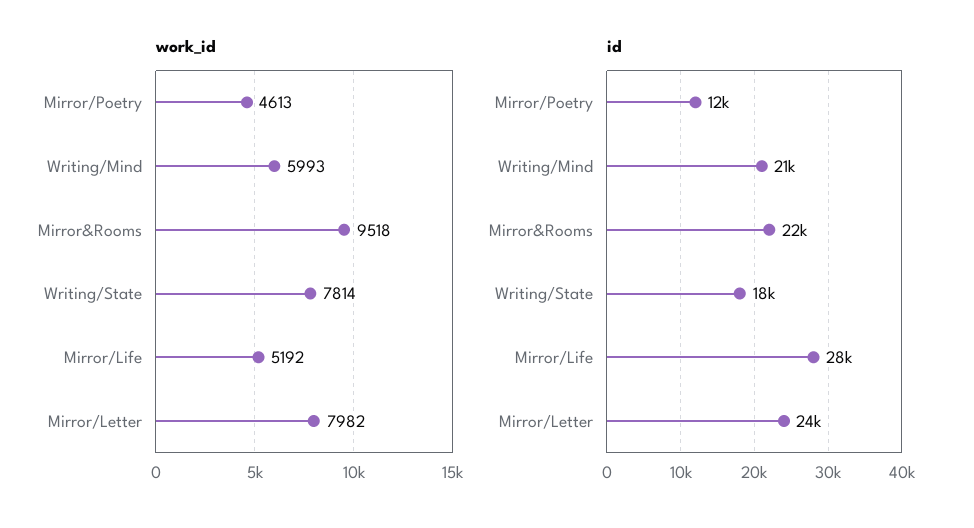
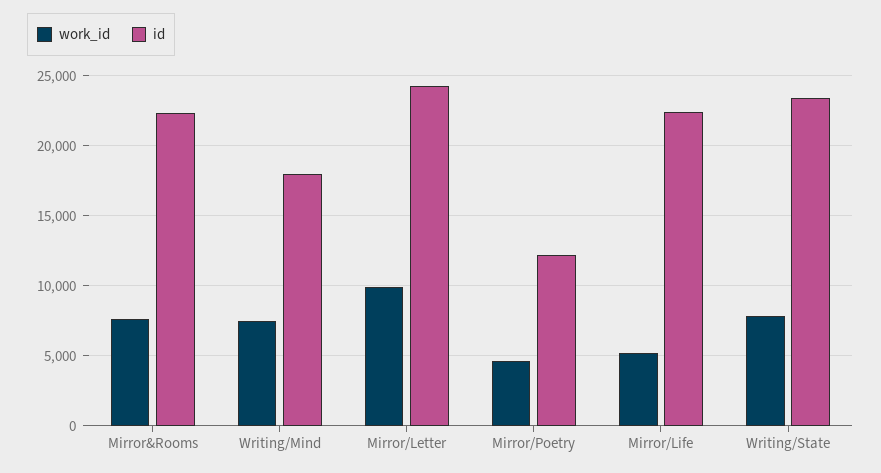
  {
    "work_id": {
      "Mirror/Poetry": 4613,
-     "Writing/Mind": 5993,
+     "Writing/Mind": 7500,
-     "Mirror&Rooms": 9518,
+     "Mirror&Rooms": 7500,
      "Writing/State": 7814,
      "Mirror/Life": 5192,
-     "Mirror/Letter": 7982
+     "Mirror/Letter": 10000
    },
    "id": {
      "Mirror/Poetry": 12000,
-     "Writing/Mind": 21000,
+     "Writing/Mind": 18000,
      "Mirror&Rooms": 22000,
-     "Writing/State": 18000,
+     "Writing/State": 23500,
-     "Mirror/Life": 28000,
+     "Mirror/Life": 22500,
      "Mirror/Letter": 24000
    }
  }

